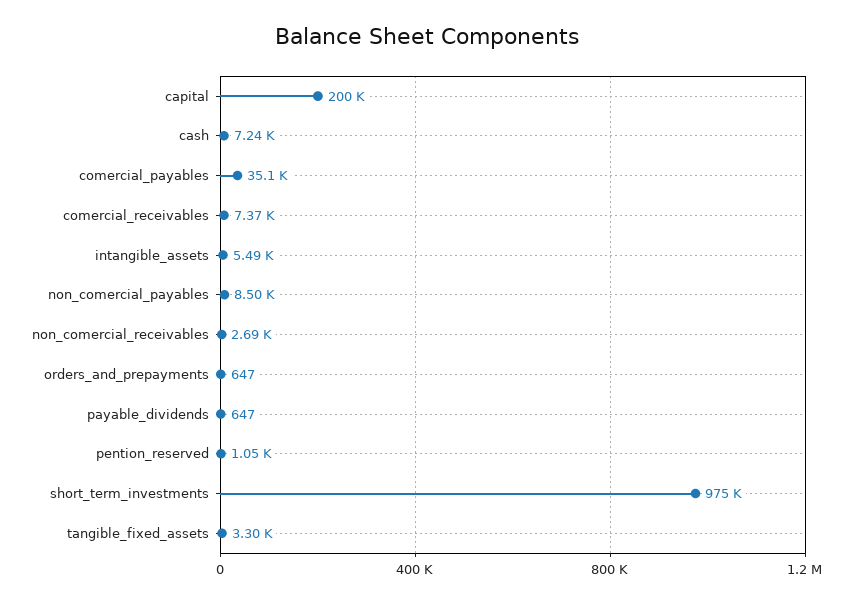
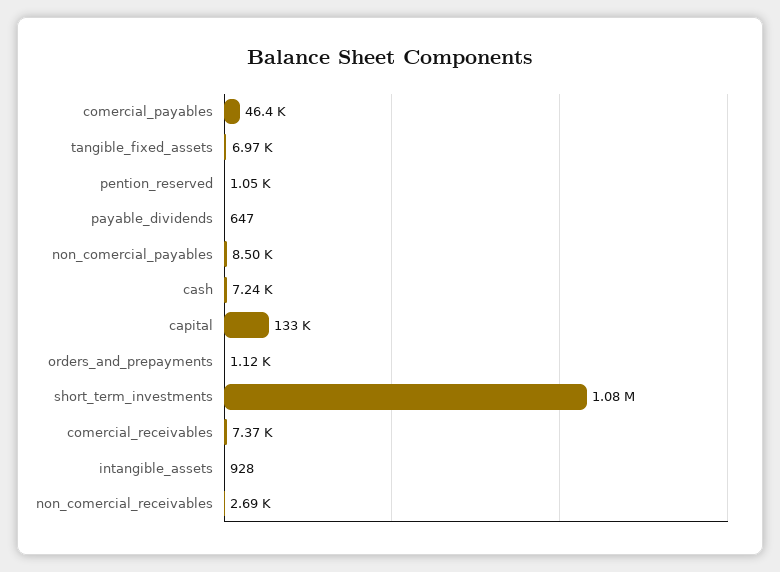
  {
-   "capital": 200000,
+   "capital": 133000,
    "cash": 7240,
-   "comercial_payables": 35100,
+   "comercial_payables": 46400,
    "comercial_receivables": 7370,
-   "intangible_assets": 5490,
+   "intangible_assets": 928,
    "non_comercial_payables": 8500,
    "non_comercial_receivables": 2690,
-   "orders_and_prepayments": 647,
+   "orders_and_prepayments": 1120,
    "payable_dividends": 647,
    "pention_reserved": 1050,
-   "short_term_investments": 975000,
+   "short_term_investments": 1080000,
-   "tangible_fixed_assets": 3300
+   "tangible_fixed_assets": 6970
  }

